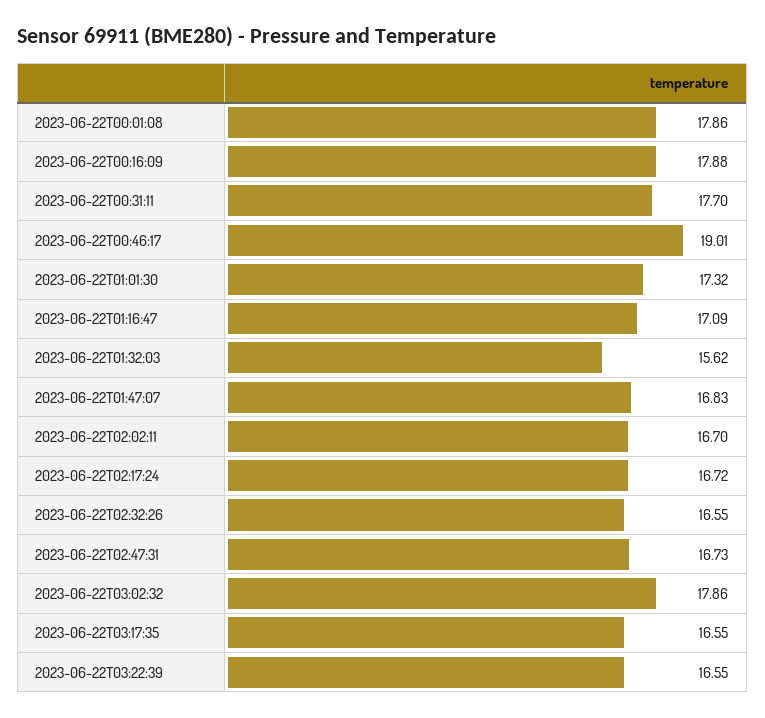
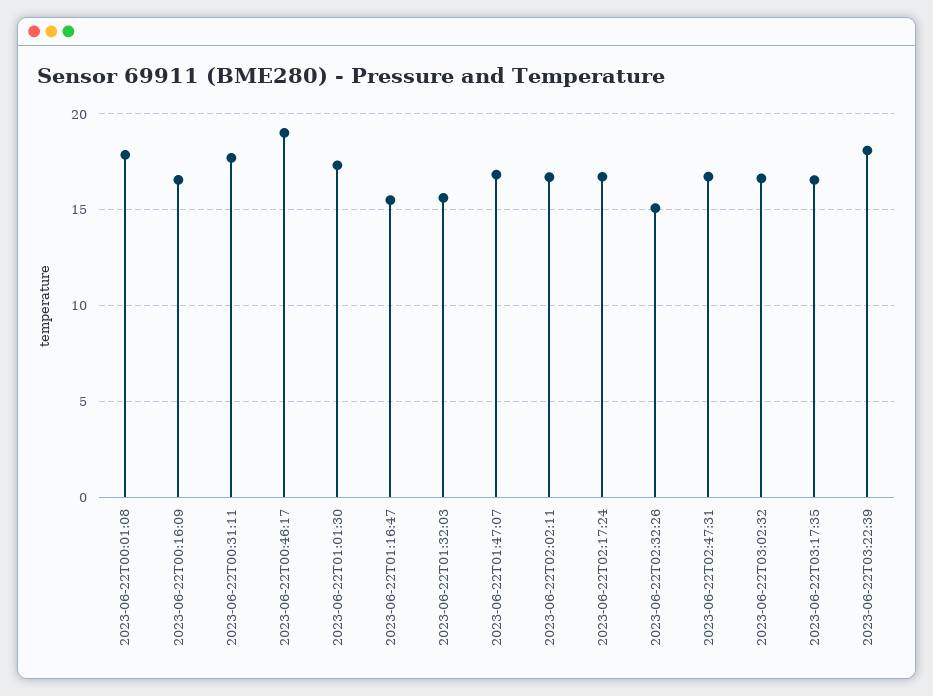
  {
    "2023-06-22T00:01:08": 17.86,
-   "2023-06-22T00:16:09": 17.88,
+   "2023-06-22T00:16:09": 16.5,
    "2023-06-22T00:31:11": 17.7,
    "2023-06-22T00:46:17": 19.01,
    "2023-06-22T01:01:30": 17.32,
-   "2023-06-22T01:16:47": 17.09,
+   "2023-06-22T01:16:47": 15.5,
    "2023-06-22T01:32:03": 15.62,
    "2023-06-22T01:47:07": 16.83,
    "2023-06-22T02:02:11": 16.7,
    "2023-06-22T02:17:24": 16.72,
-   "2023-06-22T02:32:26": 16.55,
+   "2023-06-22T02:32:26": 15,
    "2023-06-22T02:47:31": 16.73,
-   "2023-06-22T03:02:32": 17.86,
+   "2023-06-22T03:02:32": 16.5,
    "2023-06-22T03:17:35": 16.55,
-   "2023-06-22T03:22:39": 16.55
+   "2023-06-22T03:22:39": 18
  }

